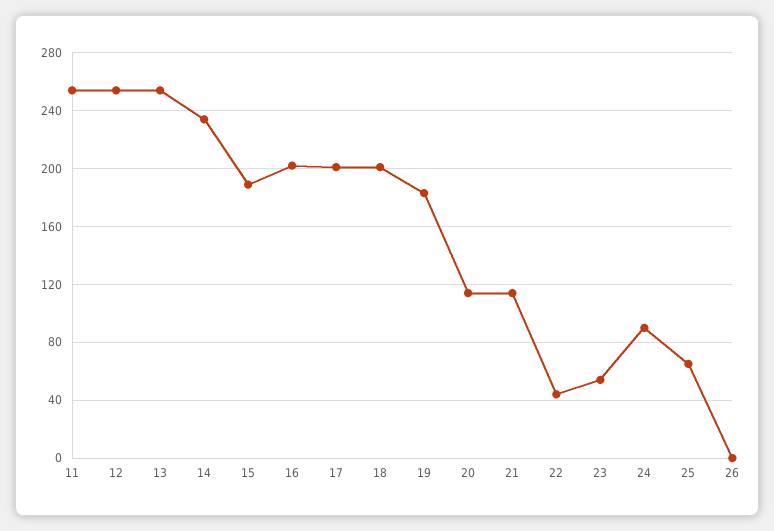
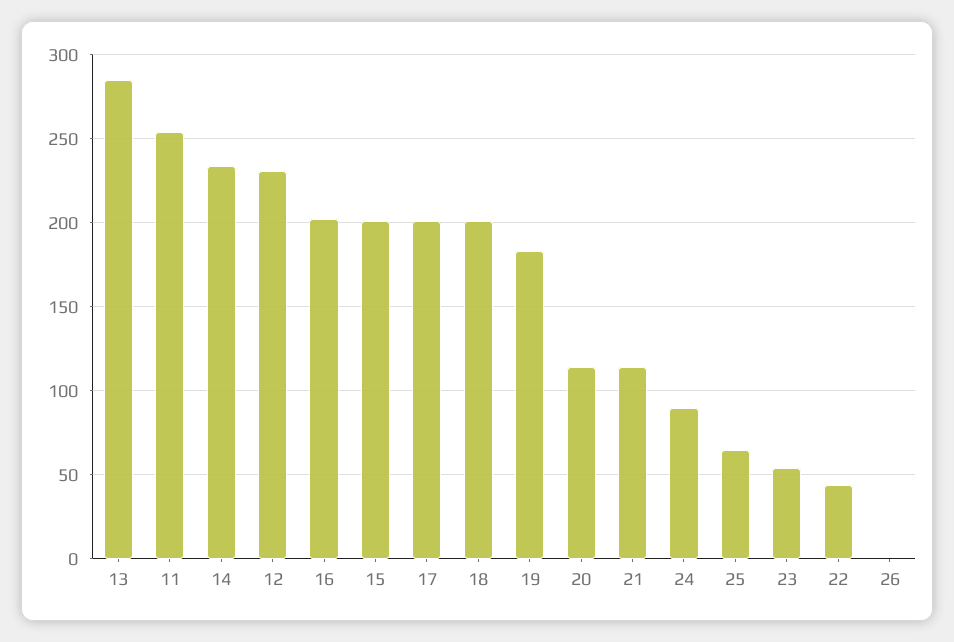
  {
    "11": 255,
-   "12": 255,
+   "12": 230,
-   "13": 255,
+   "13": 285,
    "14": 235,
-   "15": 190,
+   "15": 200,
    "16": 200,
    "17": 200,
    "18": 200,
    "19": 185,
    "20": 115,
    "21": 115,
    "22": 45,
    "23": 55,
    "24": 90,
    "25": 65,
    "26": 0
  }

